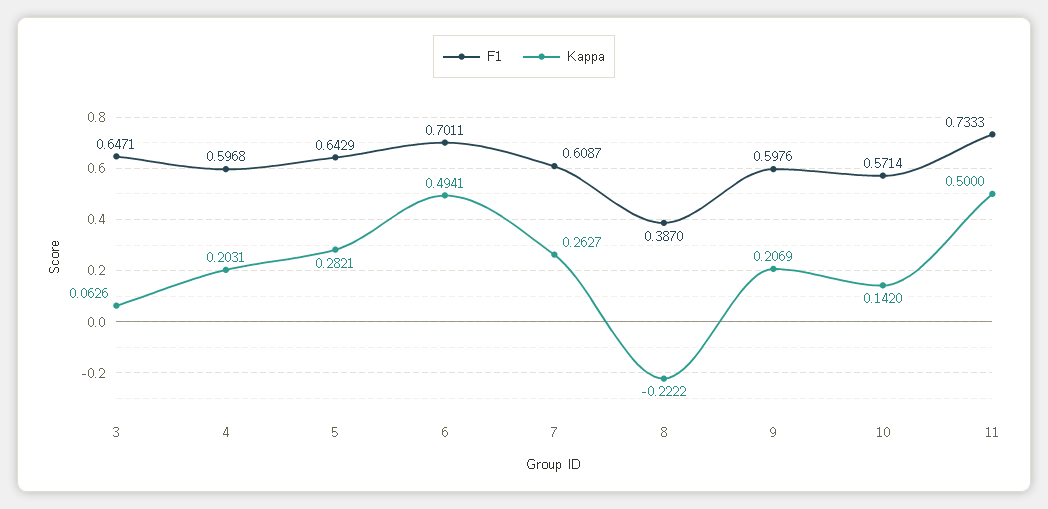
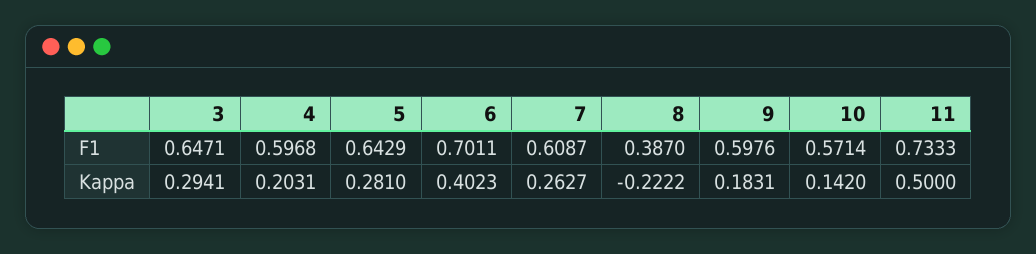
  {
    "F1": {
      "3": 0.6471,
      "4": 0.5968,
      "5": 0.6429,
      "6": 0.7011,
      "7": 0.6087,
      "8": 0.387,
      "9": 0.5976,
      "10": 0.5714,
      "11": 0.7333
    },
    "Kappa": {
-     "3": 0.0626,
+     "3": 0.2941,
      "4": 0.2031,
-     "5": 0.2821,
+     "5": 0.281,
-     "6": 0.4941,
+     "6": 0.4023,
      "7": 0.2627,
      "8": -0.2222,
-     "9": 0.2069,
+     "9": 0.1831,
      "10": 0.142,
      "11": 0.5
    }
  }

